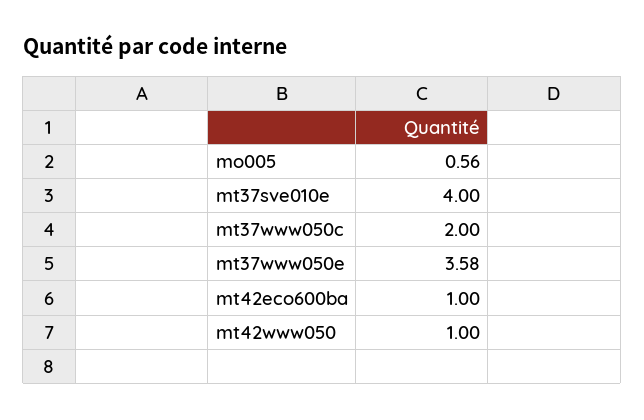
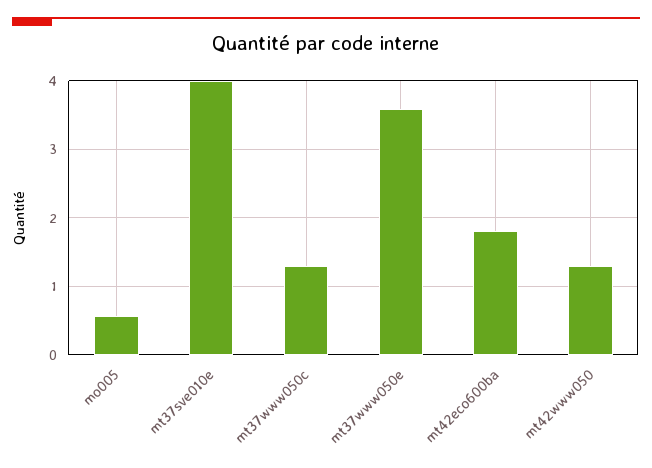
  {
    "mo005": 0.56,
    "mt37sve010e": 4,
-   "mt37www050c": 2,
+   "mt37www050c": 1.3,
    "mt37www050e": 3.58,
-   "mt42eco600ba": 1,
+   "mt42eco600ba": 1.8,
-   "mt42www050": 1
+   "mt42www050": 1.3
  }

